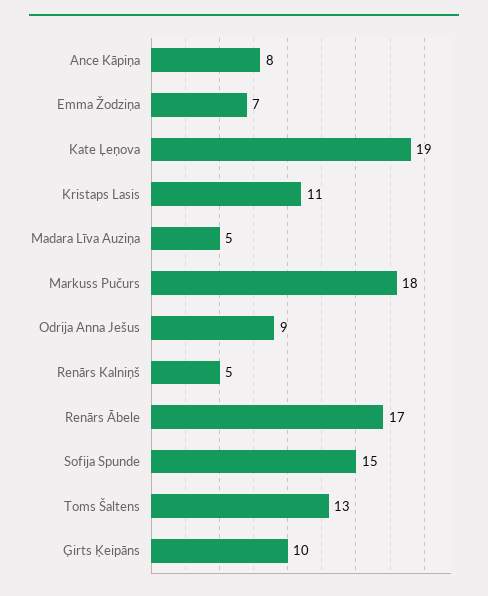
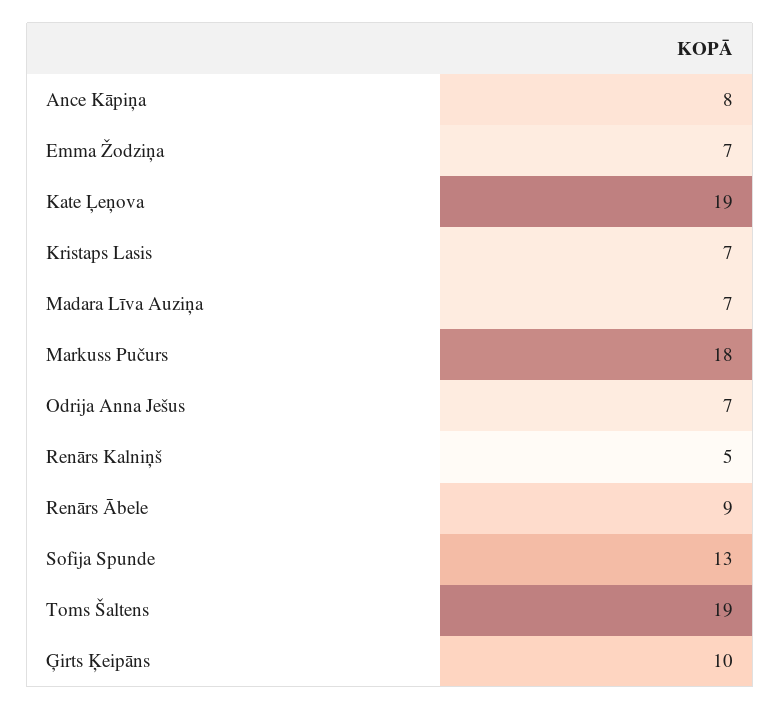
  {
    "Ance Kāpiņa": 8,
    "Emma Žodziņa": 7,
    "Kate Ļeņova": 19,
-   "Kristaps Lasis": 11,
+   "Kristaps Lasis": 7,
-   "Madara Līva Auziņa": 5,
+   "Madara Līva Auziņa": 7,
    "Markuss Pučurs": 18,
-   "Odrija Anna Ješus": 9,
+   "Odrija Anna Ješus": 7,
    "Renārs Kalniņš": 5,
-   "Renārs Ābele": 17,
+   "Renārs Ābele": 9,
-   "Sofija Spunde": 15,
+   "Sofija Spunde": 13,
-   "Toms Šaltens": 13,
+   "Toms Šaltens": 19,
    "Ģirts Ķeipāns": 10
  }

